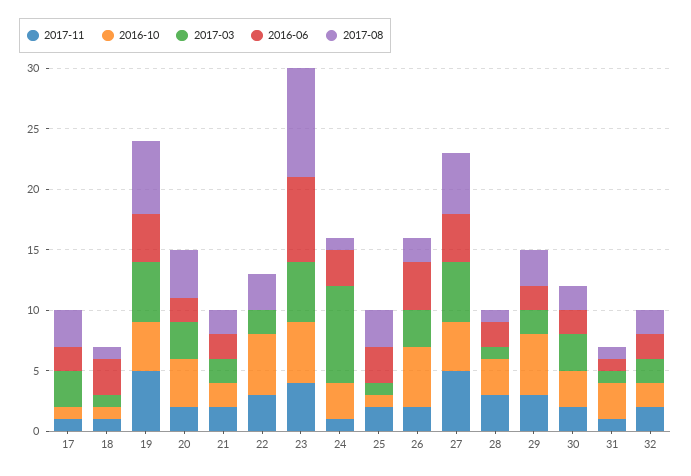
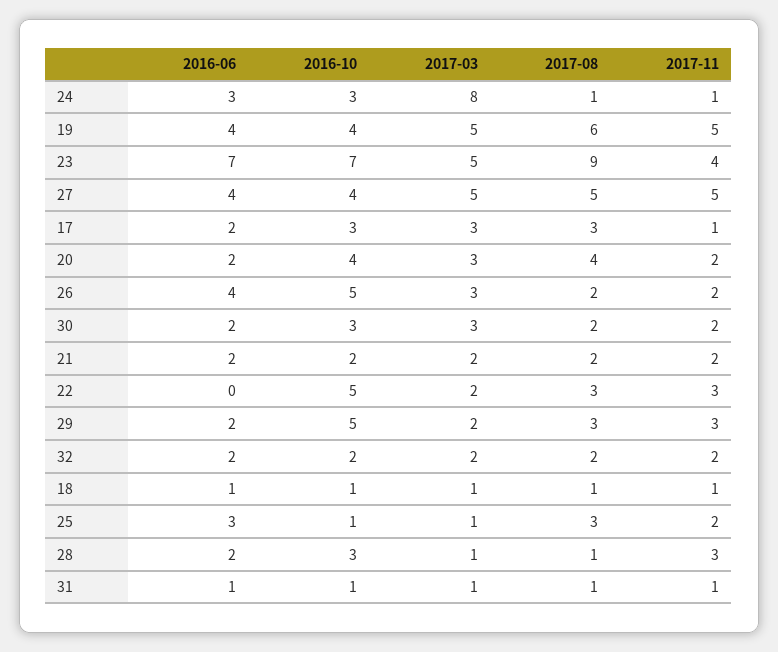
  {
    "2017-11": {
      "17": 1,
      "18": 1,
      "19": 5,
      "20": 2,
      "21": 2,
      "22": 3,
      "23": 4,
      "24": 1,
      "25": 2,
      "26": 2,
      "27": 5,
      "28": 3,
      "29": 3,
      "30": 2,
      "31": 1,
      "32": 2
    },
    "2016-10": {
-     "17": 1,
+     "17": 3,
      "18": 1,
      "19": 4,
      "20": 4,
      "21": 2,
      "22": 5,
-     "23": 5,
+     "23": 7,
      "24": 3,
      "25": 1,
      "26": 5,
      "27": 4,
      "28": 3,
      "29": 5,
      "30": 3,
-     "31": 3,
+     "31": 1,
      "32": 2
    },
    "2017-03": {
      "17": 3,
      "18": 1,
      "19": 5,
      "20": 3,
      "21": 2,
      "22": 2,
      "23": 5,
      "24": 8,
      "25": 1,
      "26": 3,
      "27": 5,
      "28": 1,
      "29": 2,
      "30": 3,
      "31": 1,
      "32": 2
    },
    "2016-06": {
      "17": 2,
-     "18": 3,
+     "18": 1,
      "19": 4,
      "20": 2,
      "21": 2,
      "22": 0,
      "23": 7,
      "24": 3,
      "25": 3,
      "26": 4,
      "27": 4,
      "28": 2,
      "29": 2,
      "30": 2,
      "31": 1,
      "32": 2
    },
    "2017-08": {
      "17": 3,
      "18": 1,
      "19": 6,
      "20": 4,
      "21": 2,
      "22": 3,
      "23": 9,
      "24": 1,
      "25": 3,
      "26": 2,
      "27": 5,
      "28": 1,
      "29": 3,
      "30": 2,
      "31": 1,
      "32": 2
    }
  }

